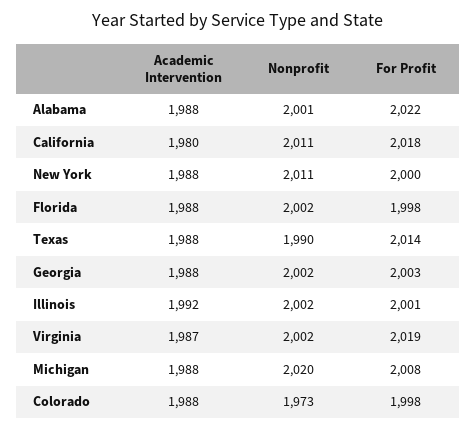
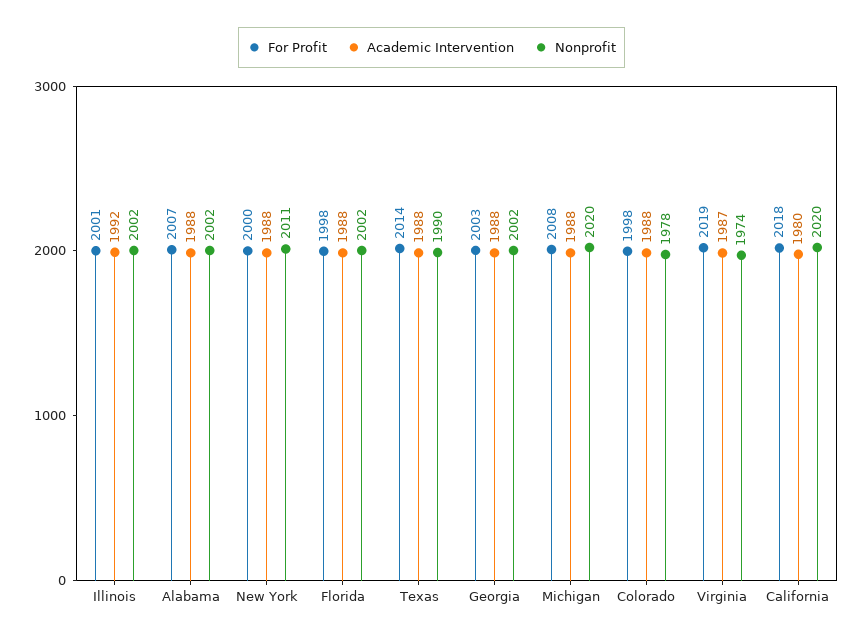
  {
    "Academic Intervention": {
      "Alabama": 1988,
      "California": 1980,
      "New York": 1988,
      "Florida": 1988,
      "Texas": 1988,
      "Georgia": 1988,
      "Illinois": 1992,
      "Virginia": 1987,
      "Michigan": 1988,
      "Colorado": 1988
    },
    "Nonprofit": {
-     "Alabama": 2001,
+     "Alabama": 2002,
-     "California": 2011,
+     "California": 2020,
      "New York": 2011,
      "Florida": 2002,
      "Texas": 1990,
      "Georgia": 2002,
      "Illinois": 2002,
-     "Virginia": 2002,
+     "Virginia": 1974,
      "Michigan": 2020,
-     "Colorado": 1973
+     "Colorado": 1978
    },
    "For Profit": {
-     "Alabama": 2022,
+     "Alabama": 2007,
      "California": 2018,
      "New York": 2000,
      "Florida": 1998,
      "Texas": 2014,
      "Georgia": 2003,
      "Illinois": 2001,
      "Virginia": 2019,
      "Michigan": 2008,
      "Colorado": 1998
    }
  }

